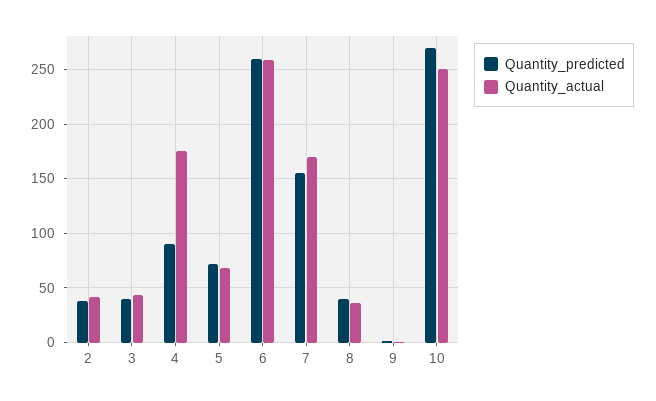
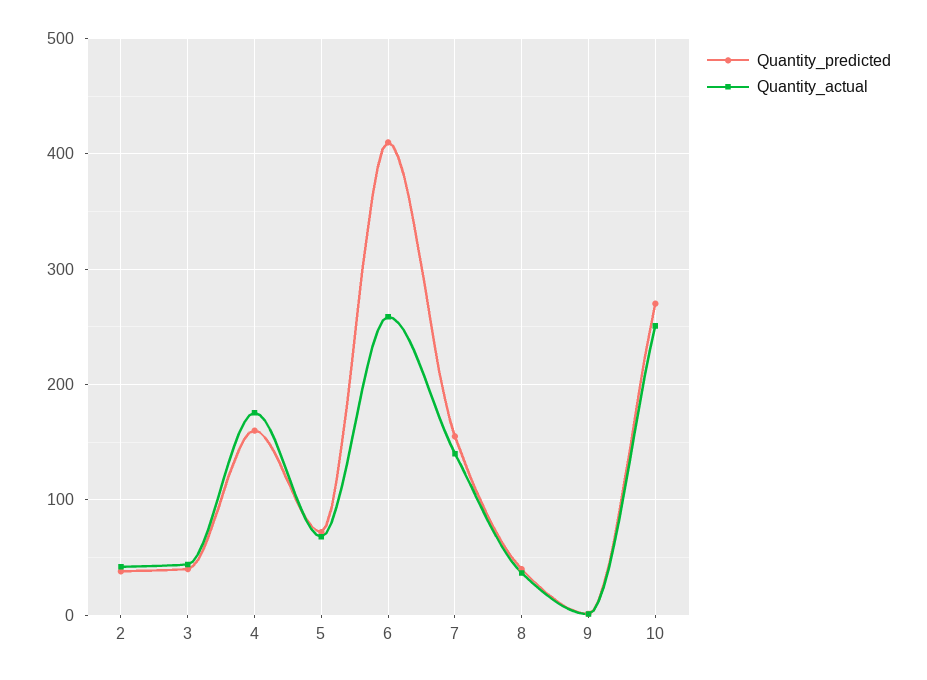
  {
    "Quantity_predicted": {
      "2": 40,
      "3": 40,
-     "4": 90,
+     "4": 160,
      "5": 70,
-     "6": 260,
+     "6": 410,
      "7": 160,
      "8": 40,
      "9": 0,
      "10": 270
    },
    "Quantity_actual": {
      "2": 40,
      "3": 40,
      "4": 180,
      "5": 70,
      "6": 260,
-     "7": 170,
+     "7": 140,
      "8": 40,
      "9": 0,
      "10": 250
    }
  }

